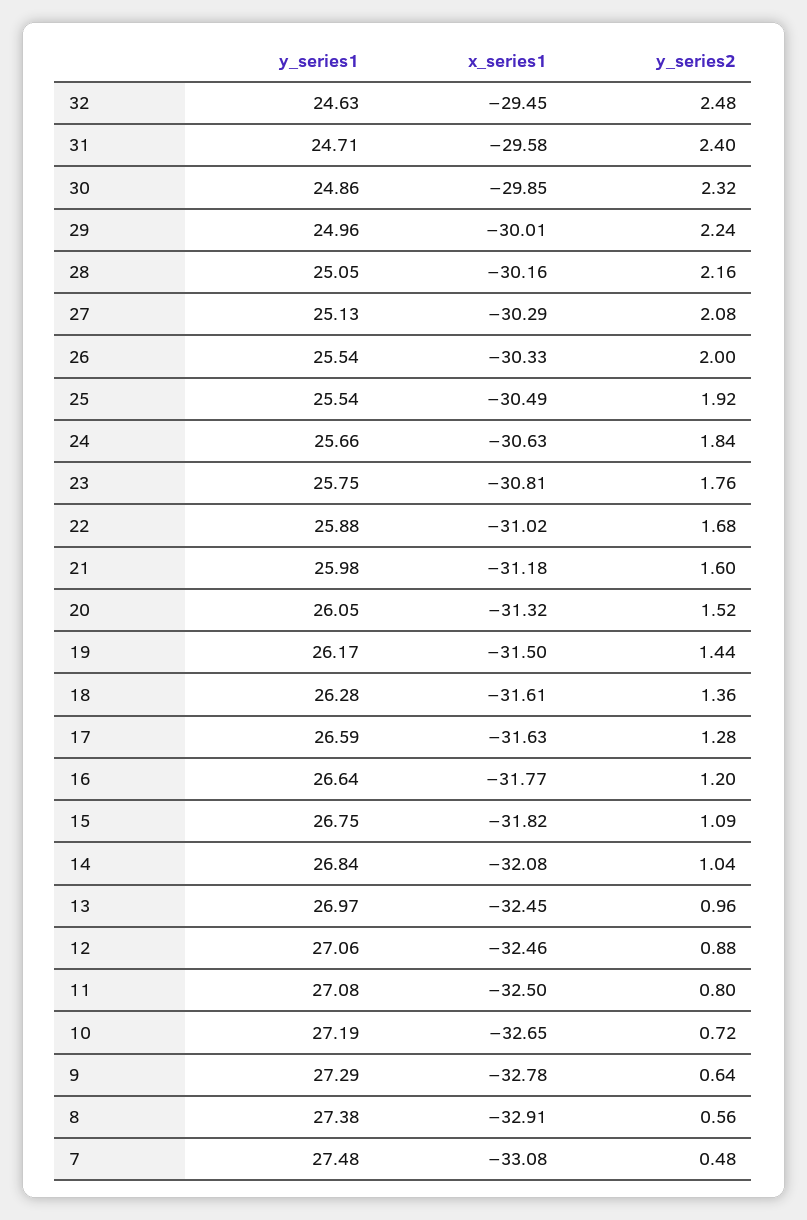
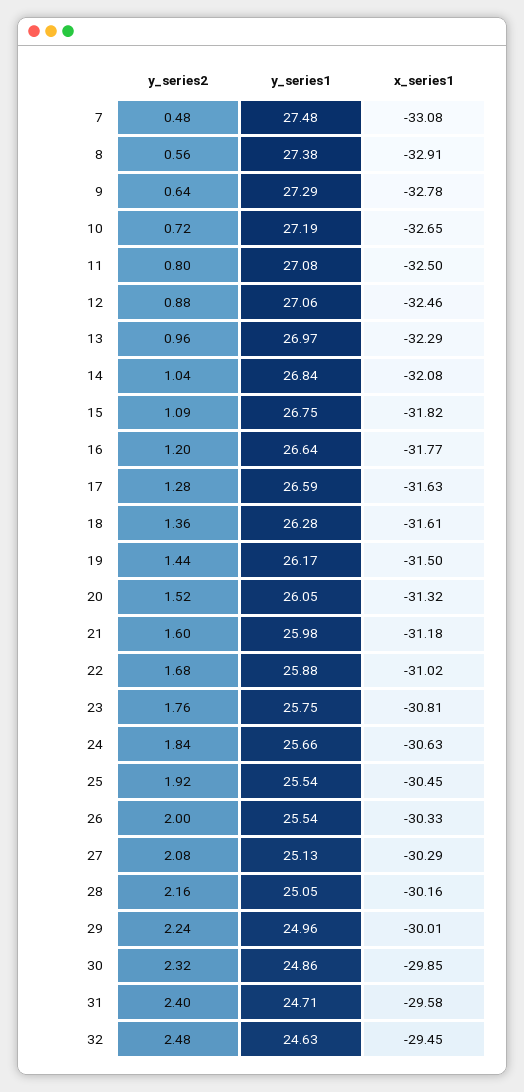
  {
    "y_series1": {
      "32": 24.63,
      "31": 24.71,
      "30": 24.86,
      "29": 24.96,
      "28": 25.05,
      "27": 25.13,
      "26": 25.54,
      "25": 25.54,
      "24": 25.66,
      "23": 25.75,
      "22": 25.88,
      "21": 25.98,
      "20": 26.05,
      "19": 26.17,
      "18": 26.28,
      "17": 26.59,
      "16": 26.64,
      "15": 26.75,
      "14": 26.84,
      "13": 26.97,
      "12": 27.06,
      "11": 27.08,
      "10": 27.19,
      "9": 27.29,
      "8": 27.38,
      "7": 27.48
    },
    "x_series1": {
      "32": -29.45,
      "31": -29.58,
      "30": -29.85,
      "29": -30.01,
      "28": -30.16,
      "27": -30.29,
      "26": -30.33,
-     "25": -30.49,
+     "25": -30.45,
      "24": -30.63,
      "23": -30.81,
      "22": -31.02,
      "21": -31.18,
      "20": -31.32,
      "19": -31.5,
      "18": -31.61,
      "17": -31.63,
      "16": -31.77,
      "15": -31.82,
      "14": -32.08,
-     "13": -32.45,
+     "13": -32.29,
      "12": -32.46,
      "11": -32.5,
      "10": -32.65,
      "9": -32.78,
      "8": -32.91,
      "7": -33.08
    },
    "y_series2": {
      "32": 2.48,
      "31": 2.4,
      "30": 2.32,
      "29": 2.24,
      "28": 2.16,
      "27": 2.08,
      "26": 2,
      "25": 1.92,
      "24": 1.84,
      "23": 1.76,
      "22": 1.68,
      "21": 1.6,
      "20": 1.52,
      "19": 1.44,
      "18": 1.36,
      "17": 1.28,
      "16": 1.2,
      "15": 1.09,
      "14": 1.04,
      "13": 0.96,
      "12": 0.88,
      "11": 0.8,
      "10": 0.72,
      "9": 0.64,
      "8": 0.56,
      "7": 0.48
    }
  }

